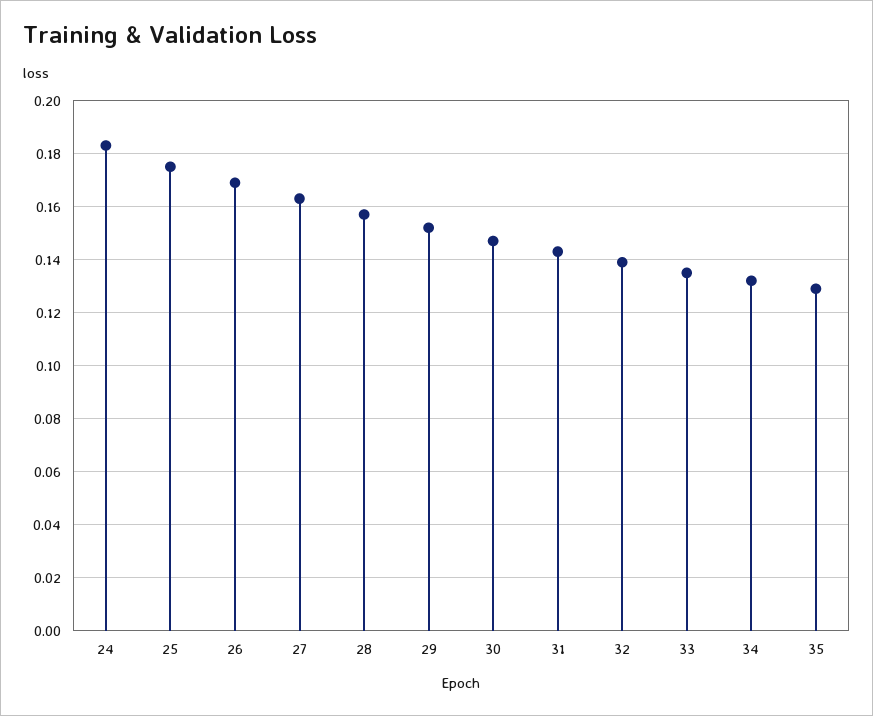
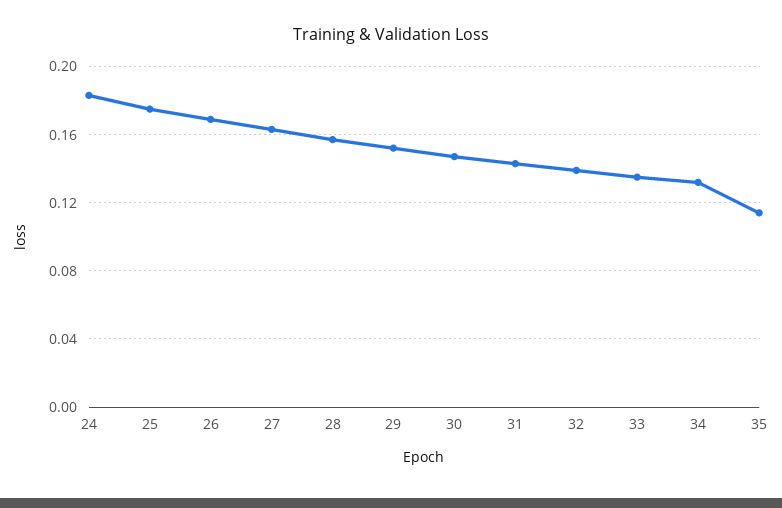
  {
    "24": 0.185,
    "25": 0.175,
    "26": 0.17,
    "27": 0.165,
    "28": 0.155,
    "29": 0.15,
    "30": 0.145,
    "31": 0.145,
    "32": 0.14,
    "33": 0.135,
    "34": 0.13,
-   "35": 0.13
+   "35": 0.115
  }

